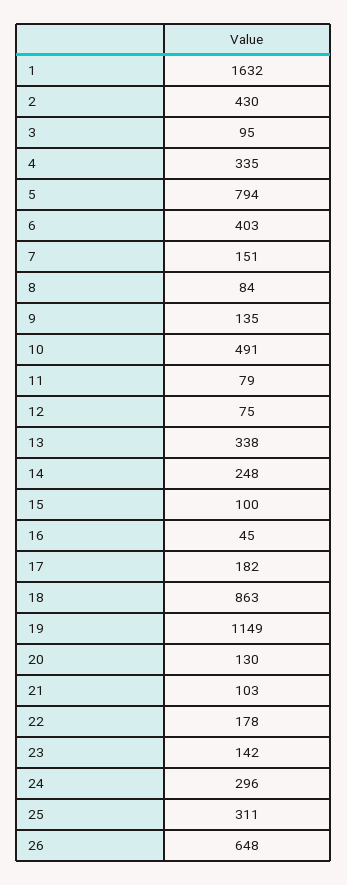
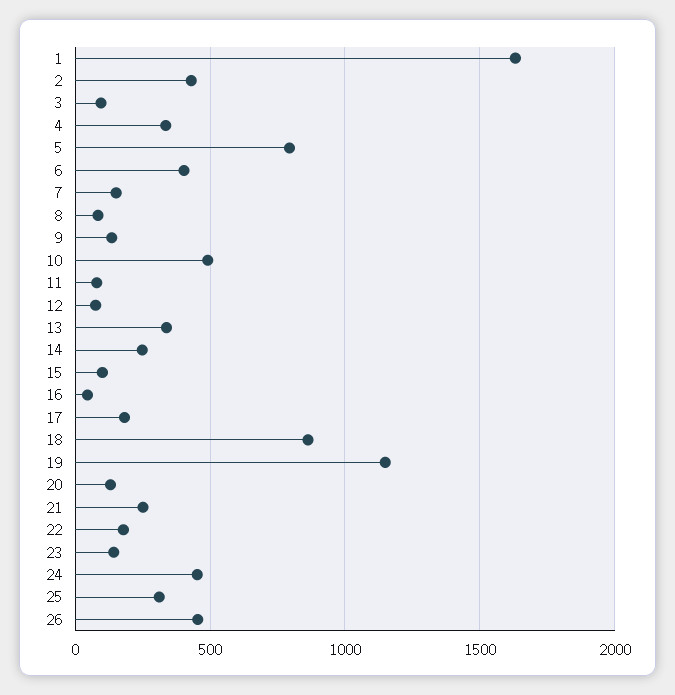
  {
    "1": 1632,
    "2": 430,
    "3": 95,
    "4": 335,
    "5": 794,
    "6": 403,
    "7": 151,
    "8": 84,
    "9": 135,
    "10": 491,
    "11": 79,
    "12": 75,
    "13": 338,
    "14": 248,
    "15": 100,
    "16": 45,
    "17": 182,
    "18": 863,
    "19": 1149,
    "20": 130,
-   "21": 103,
+   "21": 250,
    "22": 178,
    "23": 142,
-   "24": 296,
+   "24": 450,
    "25": 311,
-   "26": 648
+   "26": 450
  }

